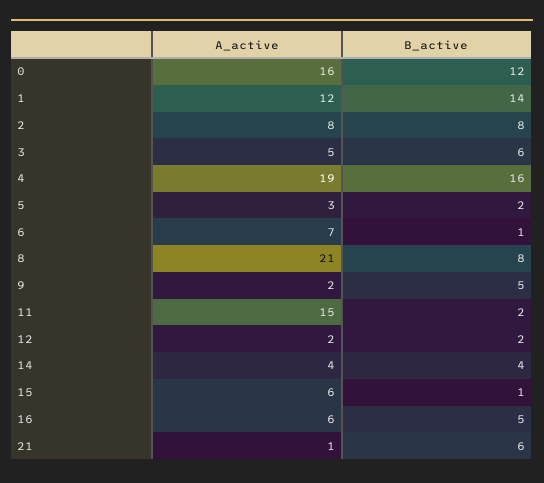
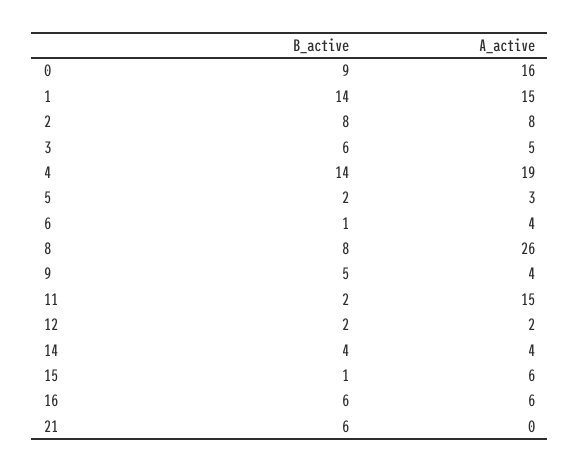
  {
    "A_active": {
      "0": 16,
-     "1": 12,
+     "1": 15,
      "2": 8,
      "3": 5,
      "4": 19,
      "5": 3,
-     "6": 7,
+     "6": 4,
-     "8": 21,
+     "8": 26,
-     "9": 2,
+     "9": 4,
      "11": 15,
      "12": 2,
      "14": 4,
      "15": 6,
      "16": 6,
-     "21": 1
+     "21": 0
    },
    "B_active": {
-     "0": 12,
+     "0": 9,
      "1": 14,
      "2": 8,
      "3": 6,
-     "4": 16,
+     "4": 14,
      "5": 2,
      "6": 1,
      "8": 8,
      "9": 5,
      "11": 2,
      "12": 2,
      "14": 4,
      "15": 1,
-     "16": 5,
+     "16": 6,
      "21": 6
    }
  }

